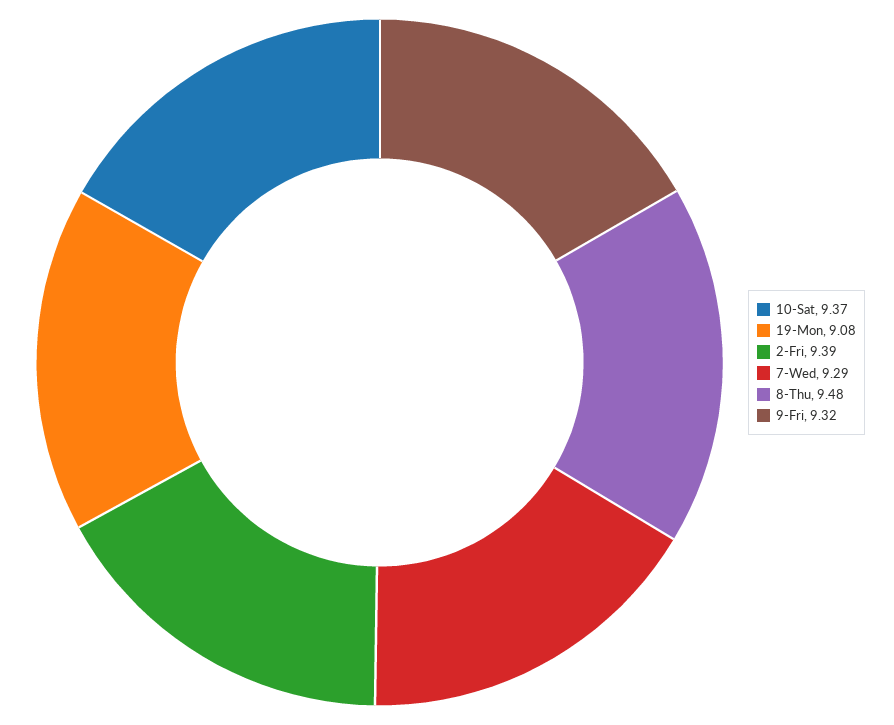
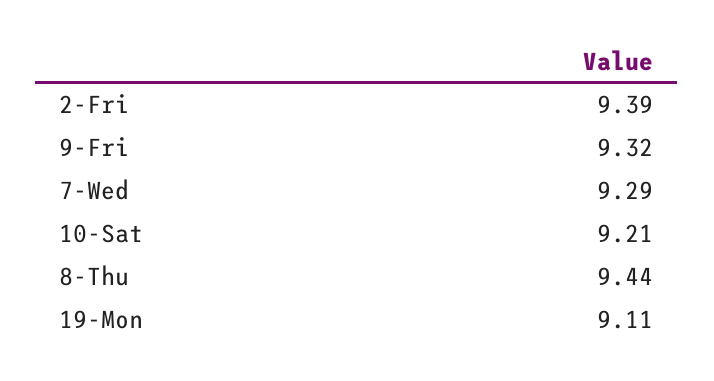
  {
-   "10-Sat": 9.37,
+   "10-Sat": 9.21,
-   "19-Mon": 9.08,
+   "19-Mon": 9.11,
    "2-Fri": 9.39,
    "7-Wed": 9.29,
-   "8-Thu": 9.48,
+   "8-Thu": 9.44,
    "9-Fri": 9.32
  }

